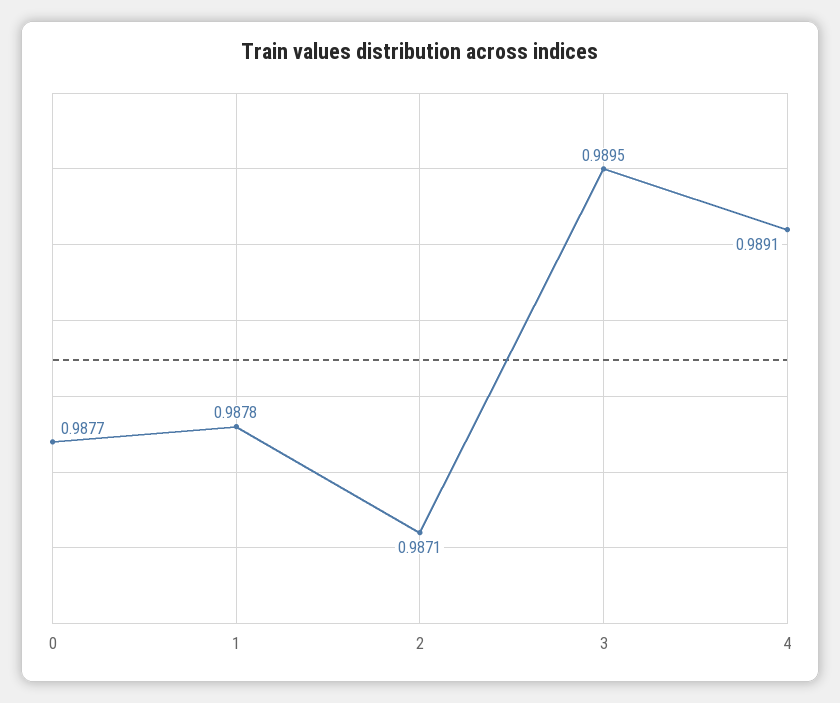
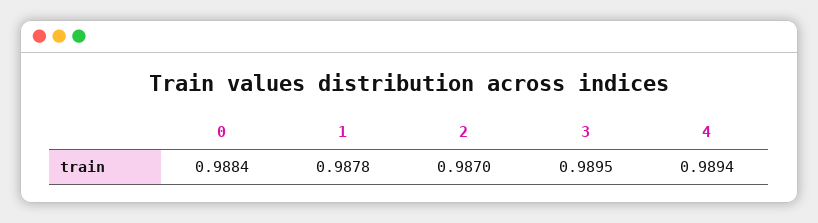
  {
-   "0": 0.9877,
+   "0": 0.9884,
    "1": 0.9878,
-   "2": 0.9871,
+   "2": 0.987,
    "3": 0.9895,
-   "4": 0.9891
+   "4": 0.9894
  }

